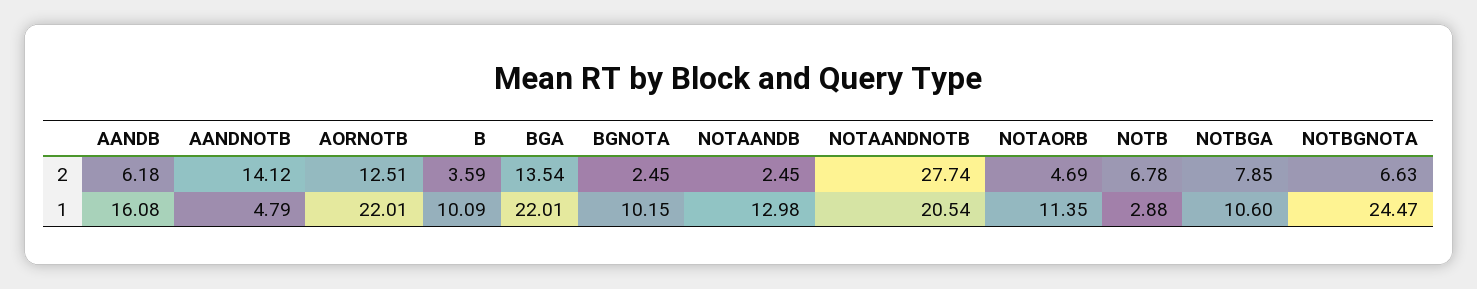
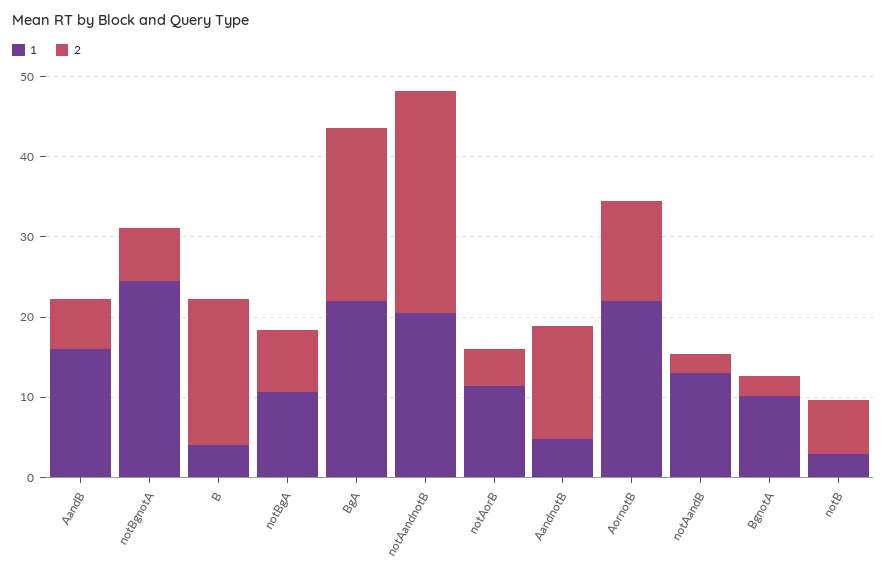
  {
    "2": {
      "AANDB": 6.18,
      "AANDNOTB": 14.12,
      "AORNOTB": 12.51,
-     "B": 3.59,
+     "B": 18,
-     "BGA": 13.54,
+     "BGA": 22,
      "BGNOTA": 2.45,
      "NOTAANDB": 2.45,
      "NOTAANDNOTB": 27.74,
      "NOTAORB": 4.69,
      "NOTB": 6.78,
      "NOTBGA": 7.85,
      "NOTBGNOTA": 6.63
    },
    "1": {
      "AANDB": 16.08,
      "AANDNOTB": 4.79,
      "AORNOTB": 22.01,
-     "B": 10.09,
+     "B": 4,
      "BGA": 22.01,
      "BGNOTA": 10.15,
      "NOTAANDB": 12.98,
      "NOTAANDNOTB": 20.54,
      "NOTAORB": 11.35,
      "NOTB": 2.88,
      "NOTBGA": 10.6,
      "NOTBGNOTA": 24.47
    }
  }

